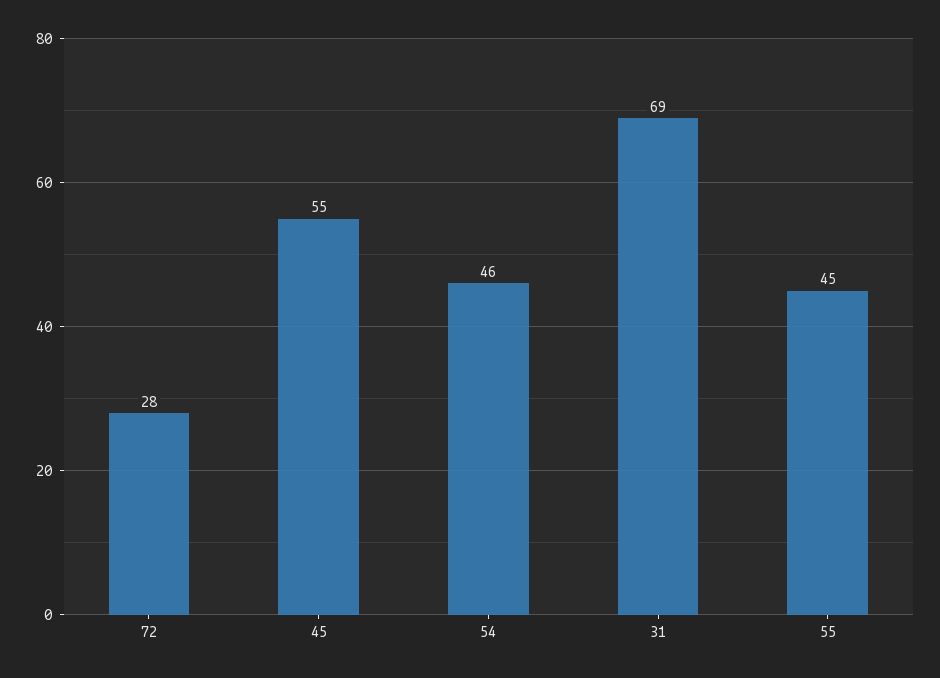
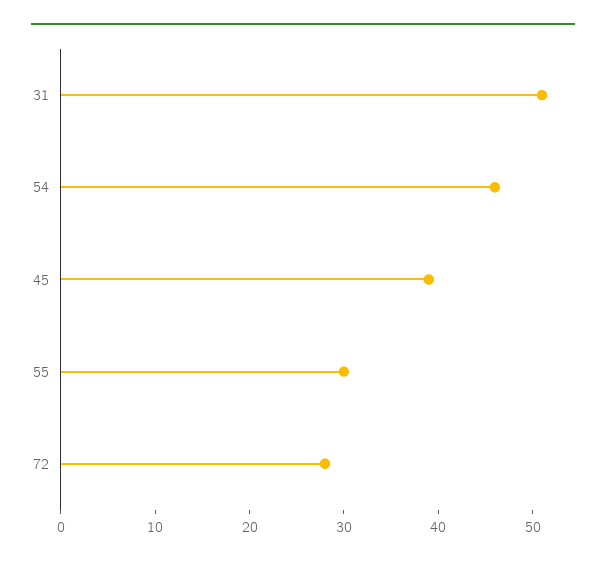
  {
    "72": 28,
-   "45": 55,
+   "45": 39,
    "54": 46,
-   "31": 69,
+   "31": 51,
-   "55": 45
+   "55": 30
  }

